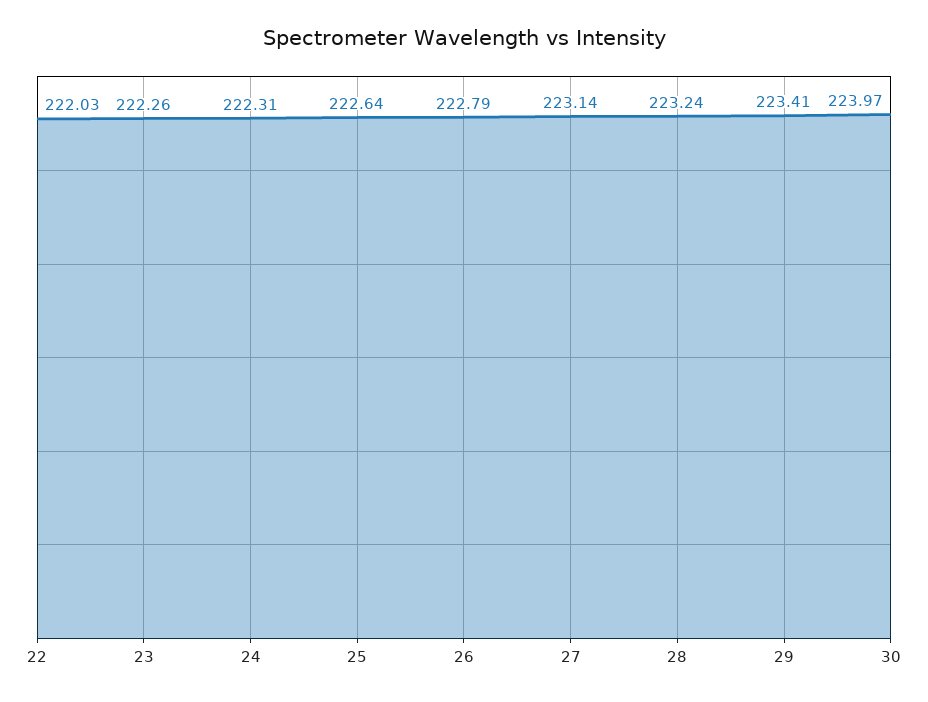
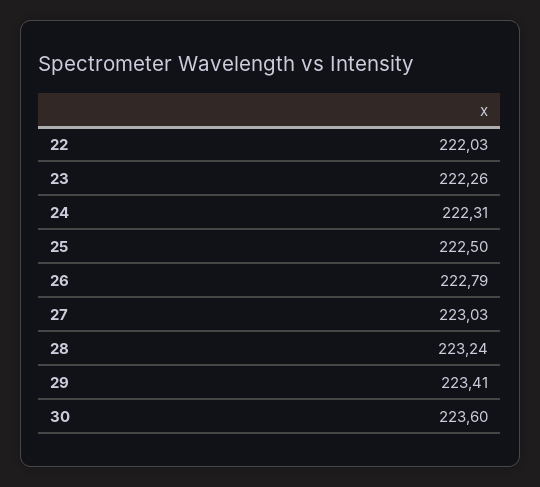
  {
    "22": 222.03,
    "23": 222.26,
    "24": 222.31,
-   "25": 222.64,
+   "25": 222.5,
    "26": 222.79,
-   "27": 223.14,
+   "27": 223.03,
    "28": 223.24,
    "29": 223.41,
-   "30": 223.97
+   "30": 223.6
  }

